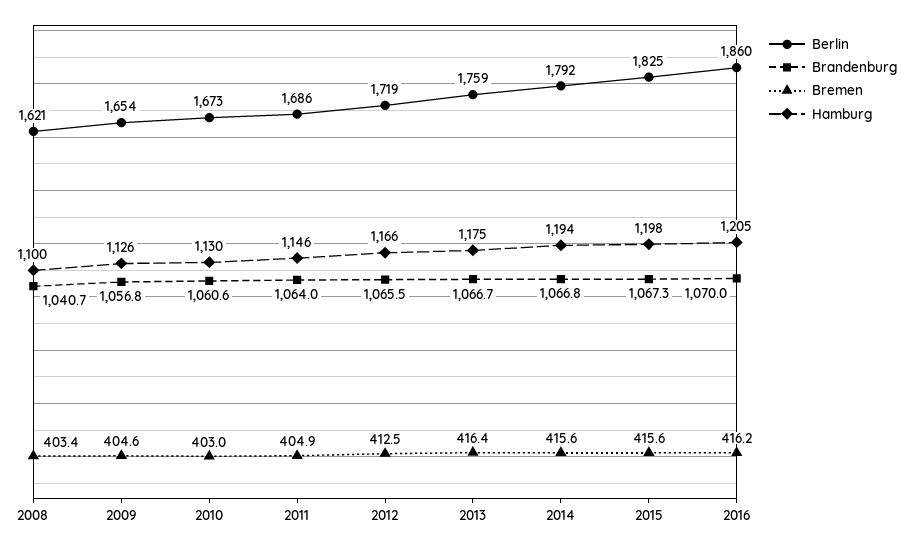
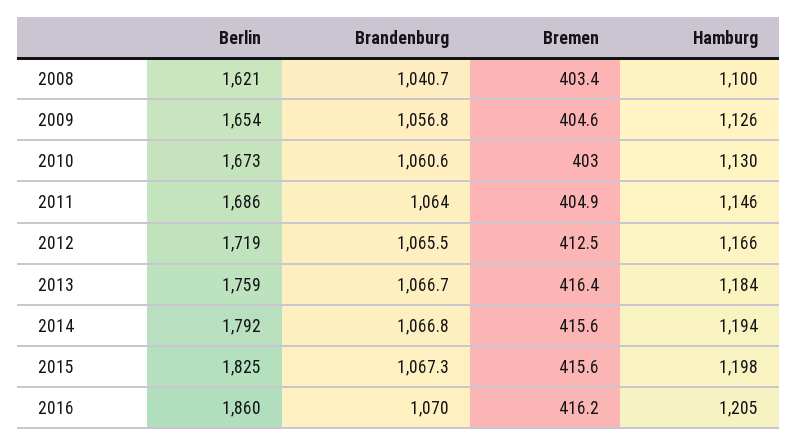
  {
    "Berlin": {
      "2008": 1621,
      "2009": 1654,
      "2010": 1673,
      "2011": 1686,
      "2012": 1719,
      "2013": 1759,
      "2014": 1792,
      "2015": 1825,
      "2016": 1860
    },
    "Brandenburg": {
      "2008": 1040.7,
      "2009": 1056.8,
      "2010": 1060.6,
      "2011": 1064,
      "2012": 1065.5,
      "2013": 1066.7,
      "2014": 1066.8,
      "2015": 1067.3,
      "2016": 1070
    },
    "Bremen": {
      "2008": 403.4,
      "2009": 404.6,
      "2010": 403,
      "2011": 404.9,
      "2012": 412.5,
      "2013": 416.4,
      "2014": 415.6,
      "2015": 415.6,
      "2016": 416.2
    },
    "Hamburg": {
      "2008": 1100,
      "2009": 1126,
      "2010": 1130,
      "2011": 1146,
      "2012": 1166,
-     "2013": 1175,
+     "2013": 1184,
      "2014": 1194,
      "2015": 1198,
      "2016": 1205
    }
  }

